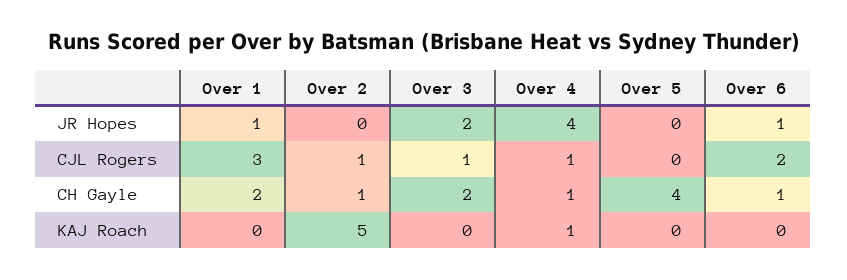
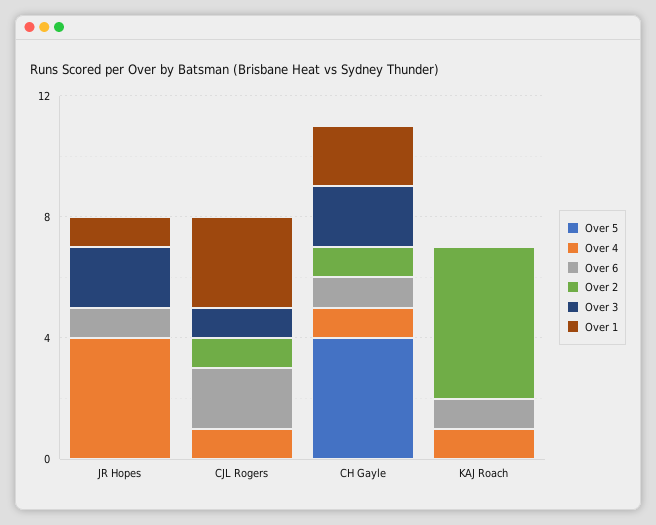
  {
    "Over 1": {
      "JR Hopes": 1,
      "CJL Rogers": 3,
      "CH Gayle": 2,
      "KAJ Roach": 0
    },
    "Over 2": {
      "JR Hopes": 0,
      "CJL Rogers": 1,
      "CH Gayle": 1,
      "KAJ Roach": 5
    },
    "Over 3": {
      "JR Hopes": 2,
      "CJL Rogers": 1,
      "CH Gayle": 2,
      "KAJ Roach": 0
    },
    "Over 4": {
      "JR Hopes": 4,
      "CJL Rogers": 1,
      "CH Gayle": 1,
      "KAJ Roach": 1
    },
    "Over 5": {
      "JR Hopes": 0,
      "CJL Rogers": 0,
      "CH Gayle": 4,
      "KAJ Roach": 0
    },
    "Over 6": {
      "JR Hopes": 1,
      "CJL Rogers": 2,
      "CH Gayle": 1,
-     "KAJ Roach": 0
+     "KAJ Roach": 1
    }
  }

